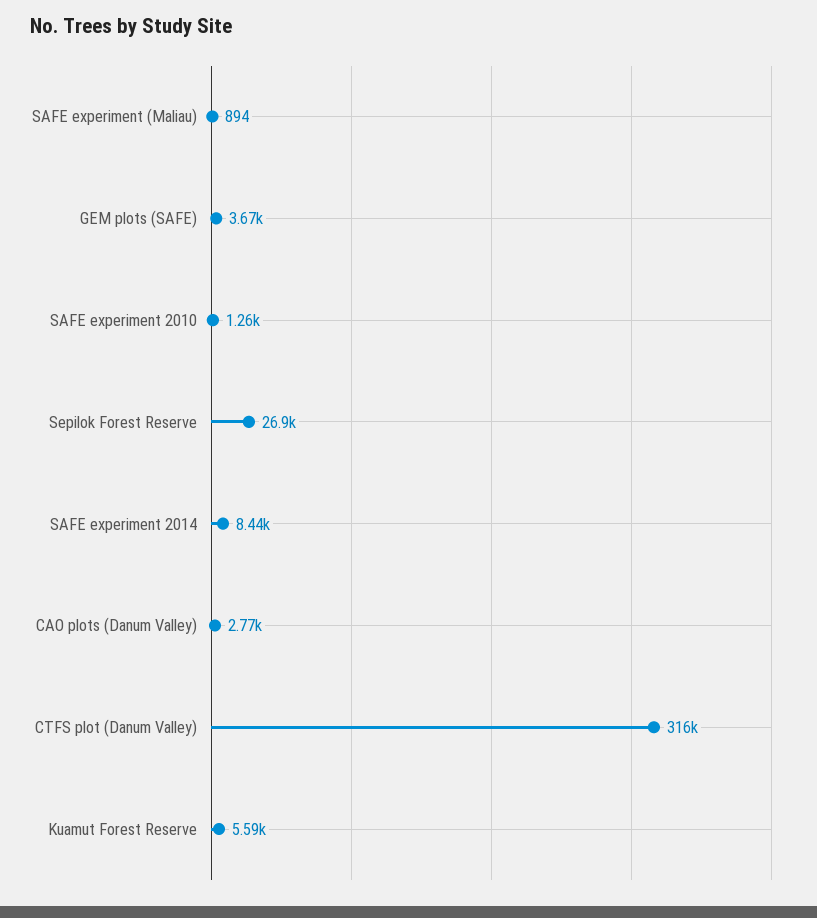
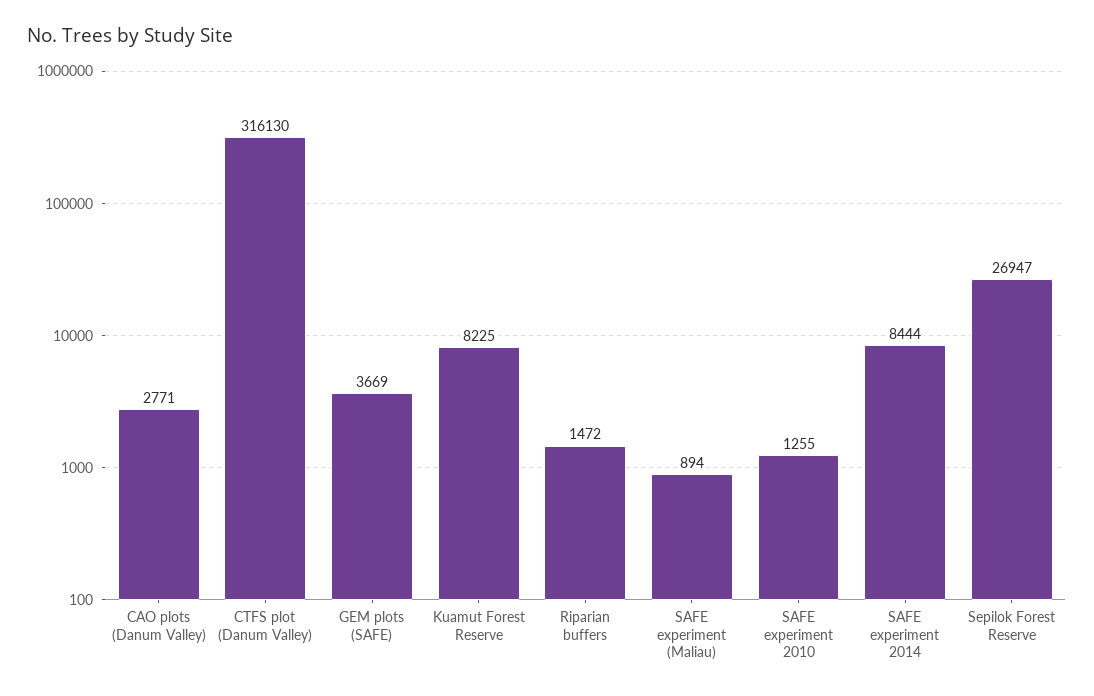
  {
    "SAFE experiment (Maliau)": 894,
    "GEM plots (SAFE)": 3669,
    "SAFE experiment 2010": 1255,
    "Sepilok Forest Reserve": 26947,
    "SAFE experiment 2014": 8444,
    "CAO plots (Danum Valley)": 2771,
    "CTFS plot (Danum Valley)": 316130,
-   "Kuamut Forest Reserve": 5590
+   "Kuamut Forest Reserve": 8225,
+   "Riparian buffers": 1472
  }

